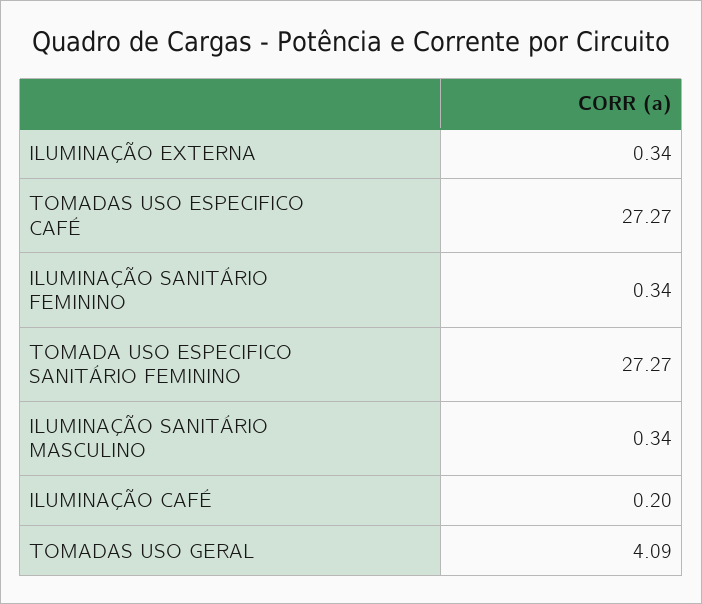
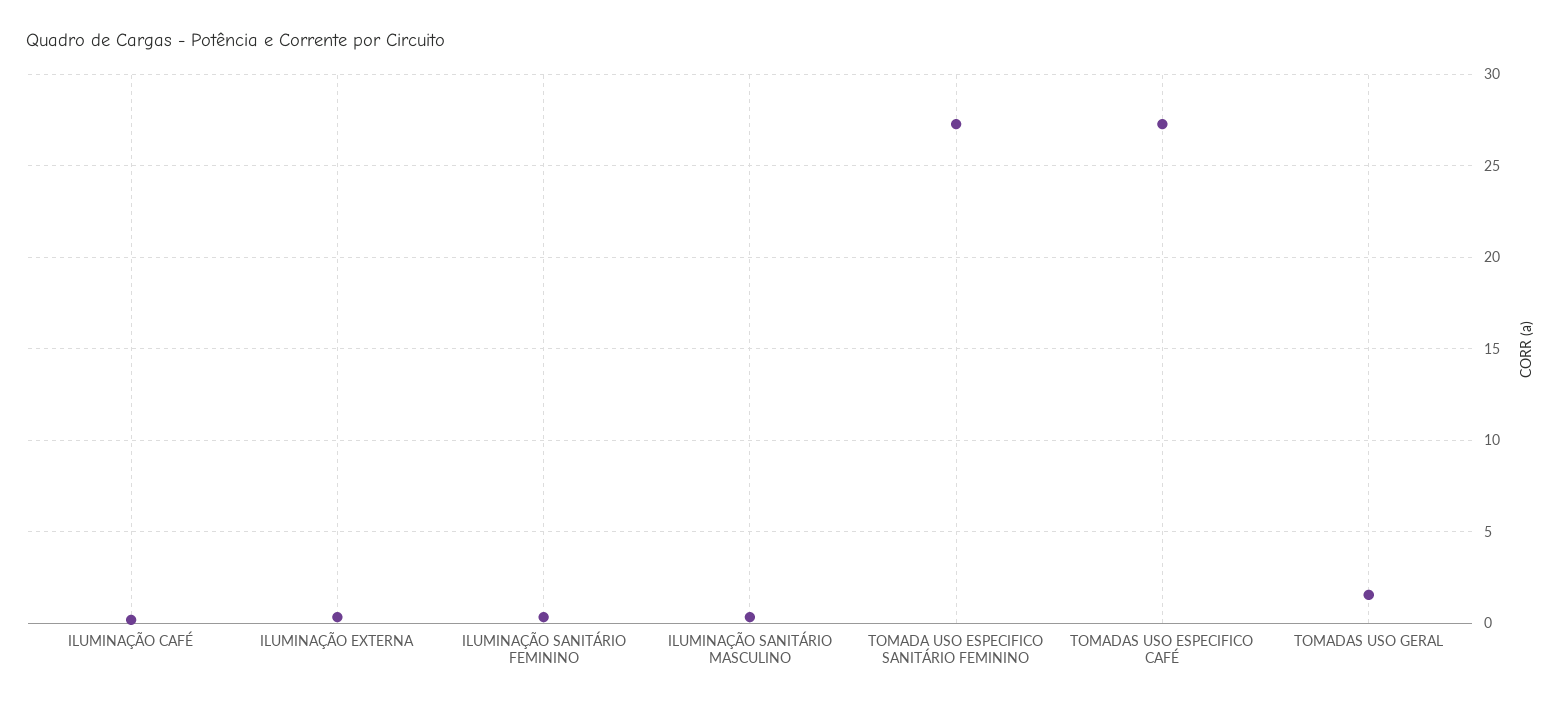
  {
    "ILUMINAÇÃO EXTERNA": 0.34,
    "TOMADAS USO ESPECIFICO CAFÉ": 27.27,
    "ILUMINAÇÃO SANITÁRIO FEMININO": 0.34,
    "TOMADA USO ESPECIFICO SANITÁRIO FEMININO": 27.27,
    "ILUMINAÇÃO SANITÁRIO MASCULINO": 0.34,
    "ILUMINAÇÃO CAFÉ": 0.2,
-   "TOMADAS USO GERAL": 4.09
+   "TOMADAS USO GERAL": 1.5
  }

